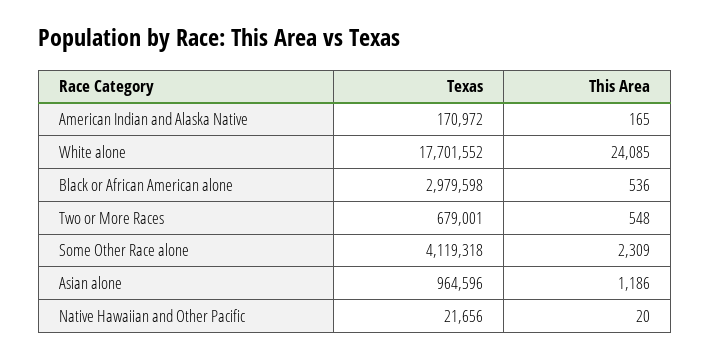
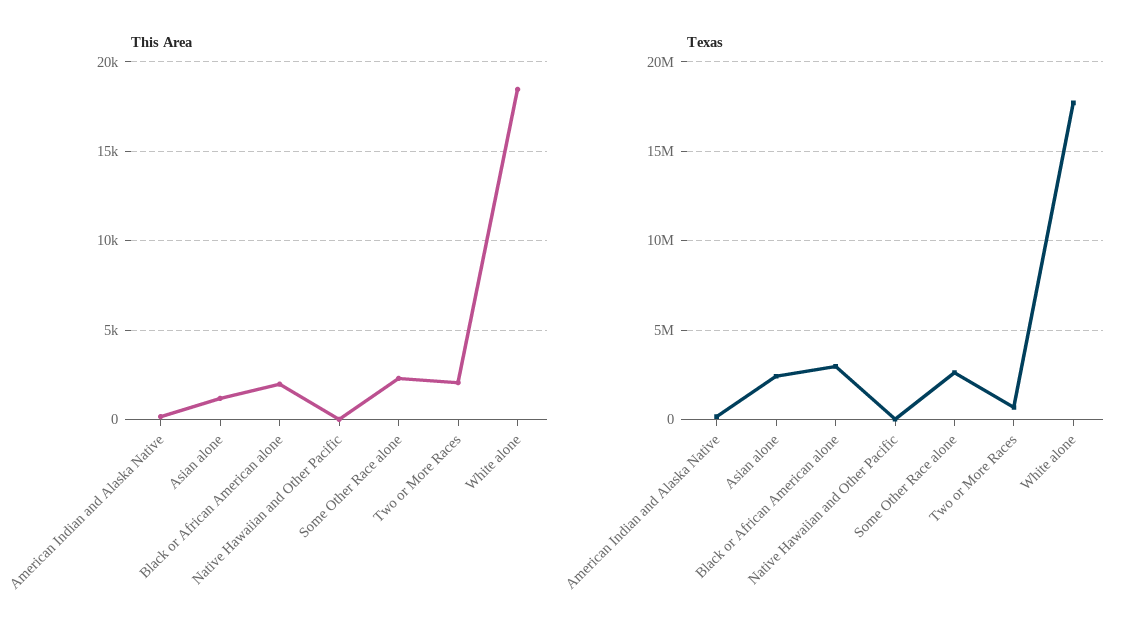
  {
    "Texas": {
      "American Indian and Alaska Native": 170972,
      "White alone": 17701552,
      "Black or African American alone": 2979598,
      "Two or More Races": 679001,
-     "Some Other Race alone": 4119318,
+     "Some Other Race alone": 2500000,
-     "Asian alone": 964596,
+     "Asian alone": 2500000,
      "Native Hawaiian and Other Pacific": 21656
    },
    "This Area": {
      "American Indian and Alaska Native": 165,
-     "White alone": 24085,
+     "White alone": 18500,
-     "Black or African American alone": 536,
+     "Black or African American alone": 2000,
-     "Two or More Races": 548,
+     "Two or More Races": 2000,
      "Some Other Race alone": 2309,
      "Asian alone": 1186,
      "Native Hawaiian and Other Pacific": 20
    }
  }

